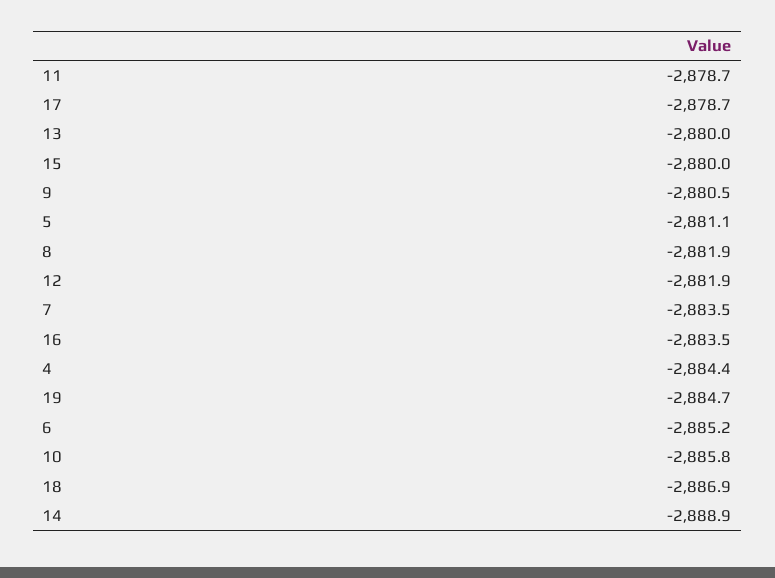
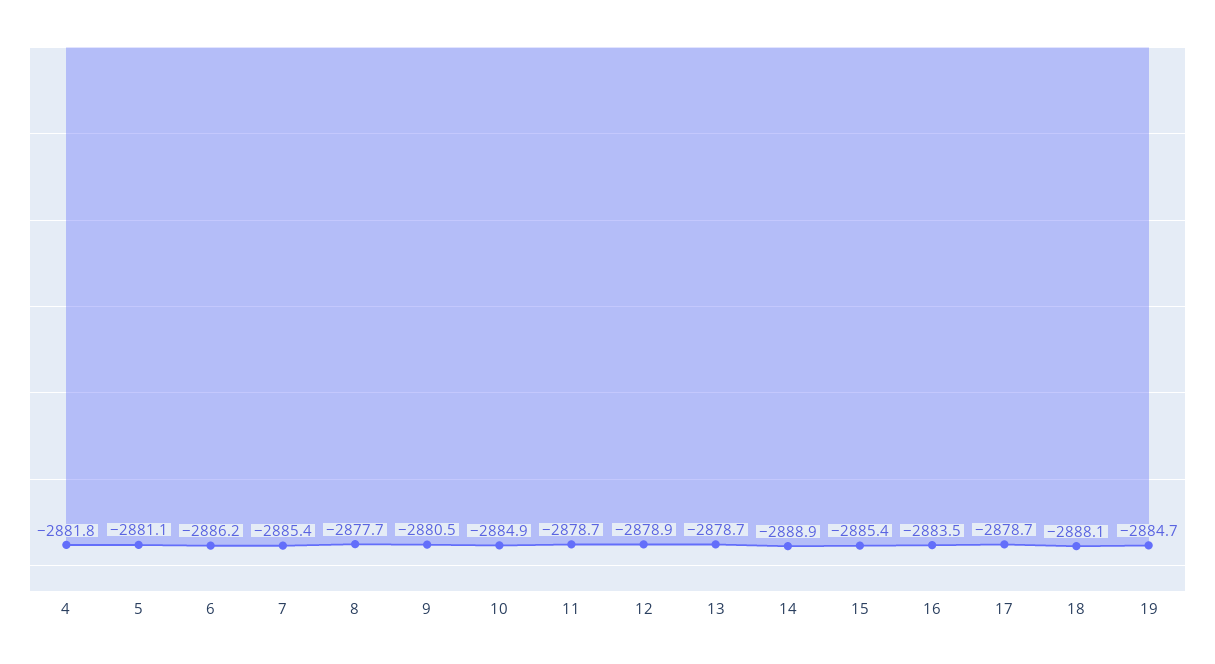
  {
    "11": -2878.7,
    "17": -2878.7,
-   "13": -2880,
+   "13": -2878.7,
-   "15": -2880,
+   "15": -2885.4,
    "9": -2880.5,
    "5": -2881.1,
-   "8": -2881.9,
+   "8": -2877.7,
-   "12": -2881.9,
+   "12": -2878.9,
-   "7": -2883.5,
+   "7": -2885.4,
    "16": -2883.5,
-   "4": -2884.4,
+   "4": -2881.8,
    "19": -2884.7,
-   "6": -2885.2,
+   "6": -2886.2,
-   "10": -2885.8,
+   "10": -2884.9,
-   "18": -2886.9,
+   "18": -2888.1,
    "14": -2888.9
  }

